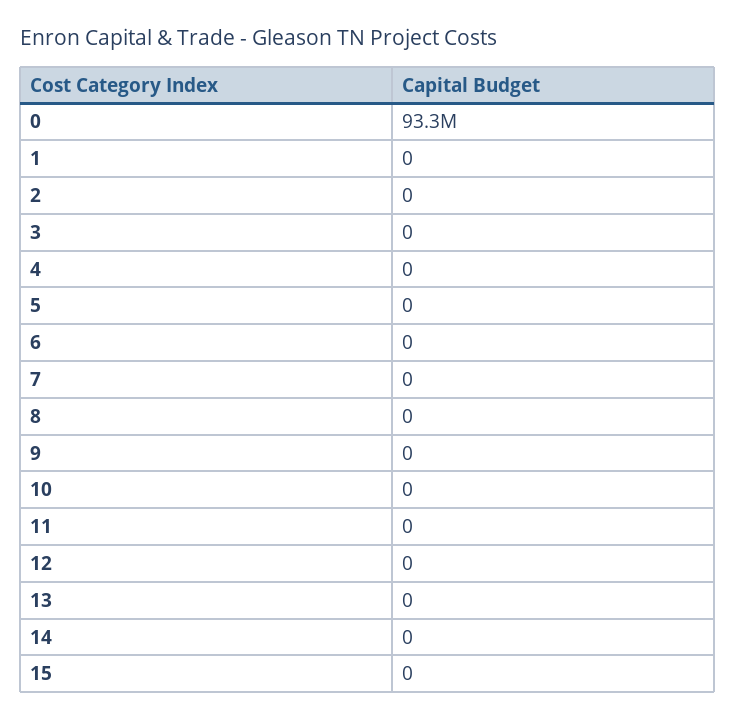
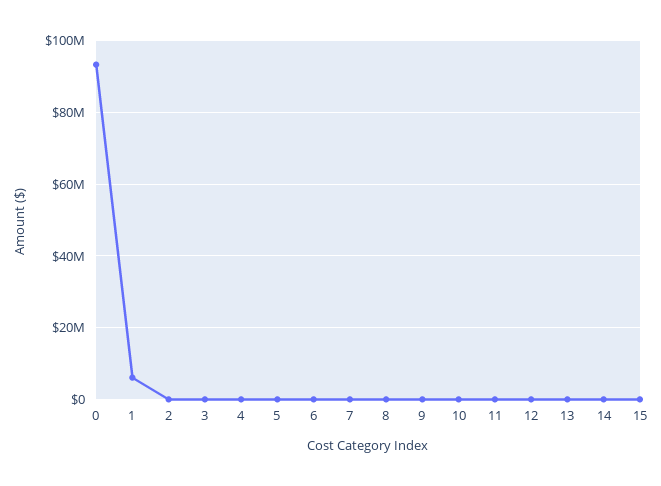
  {
    "0": 93300000,
-   "1": 0,
+   "1": 6000000,
    "2": 0,
    "3": 0,
    "4": 0,
    "5": 0,
    "6": 0,
    "7": 0,
    "8": 0,
    "9": 0,
    "10": 0,
    "11": 0,
    "12": 0,
    "13": 0,
    "14": 0,
    "15": 0
  }

